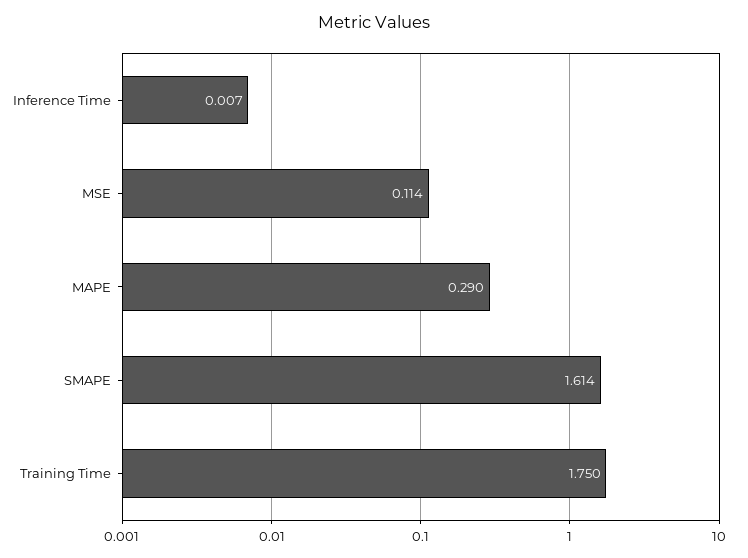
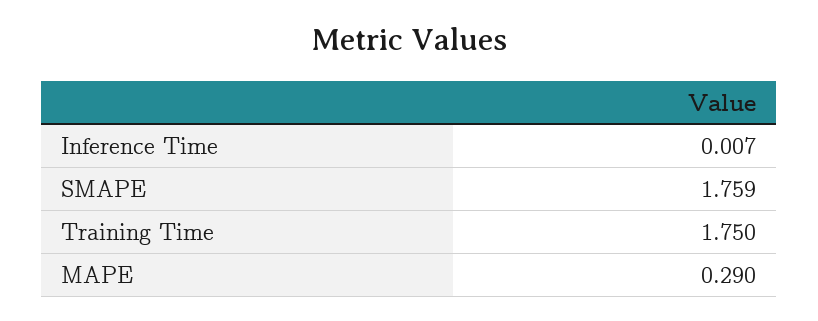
  {
    "Inference Time": 0.007,
-   "MSE": 0.114,
    "MAPE": 0.29,
-   "SMAPE": 1.614,
+   "SMAPE": 1.759,
    "Training Time": 1.75
  }

